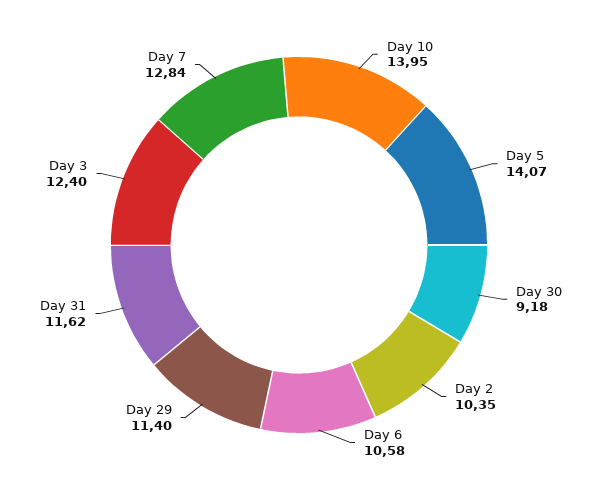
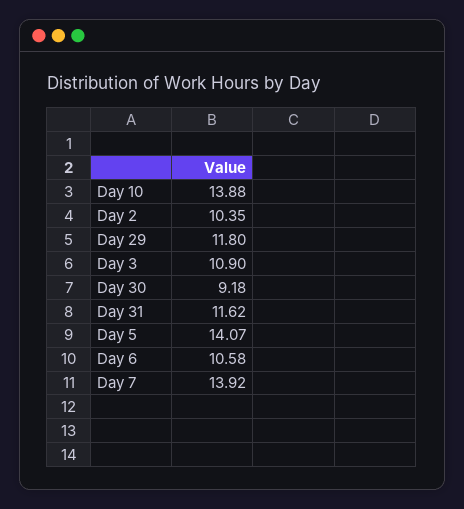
  {
-   "Day 10": 13.95,
+   "Day 10": 13.88,
    "Day 5": 14.07,
    "Day 30": 9.18,
    "Day 2": 10.35,
    "Day 6": 10.58,
-   "Day 29": 11.4,
+   "Day 29": 11.8,
    "Day 31": 11.62,
-   "Day 3": 12.4,
+   "Day 3": 10.9,
-   "Day 7": 12.84
+   "Day 7": 13.92
  }

